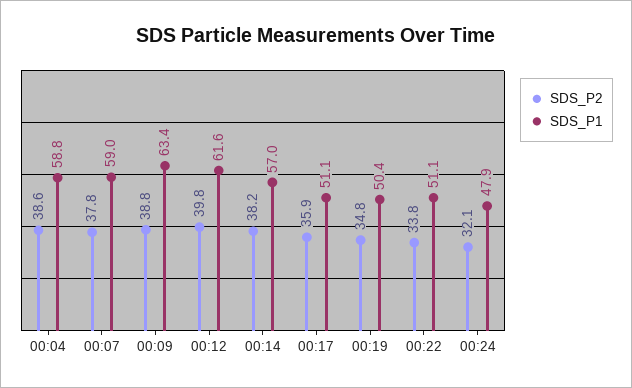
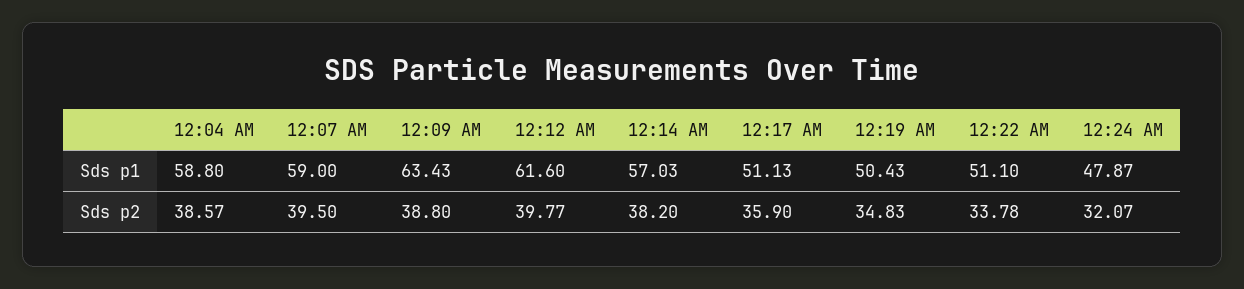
  {
    "SDS_P2": {
      "00:04": 38.57,
-     "00:07": 37.8,
+     "00:07": 39.5,
      "00:09": 38.8,
      "00:12": 39.77,
      "00:14": 38.2,
      "00:17": 35.9,
      "00:19": 34.83,
      "00:22": 33.78,
      "00:24": 32.07
    },
    "SDS_P1": {
      "00:04": 58.8,
      "00:07": 59,
      "00:09": 63.43,
      "00:12": 61.6,
      "00:14": 57.03,
      "00:17": 51.13,
      "00:19": 50.43,
      "00:22": 51.1,
      "00:24": 47.87
    }
  }

